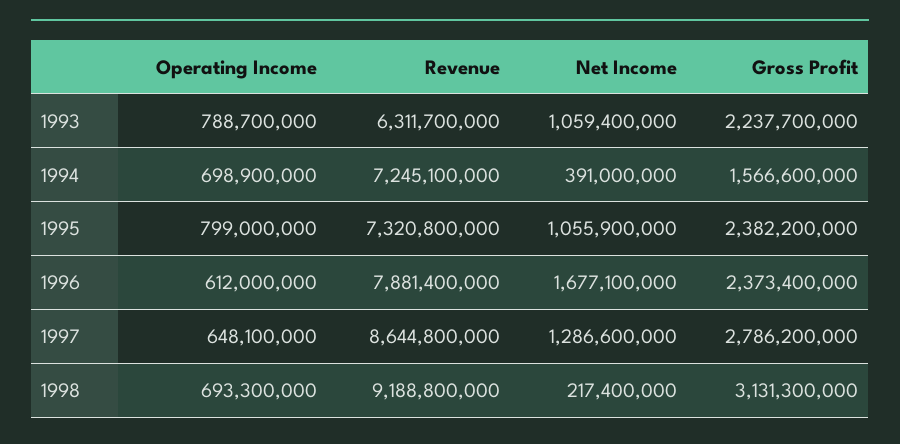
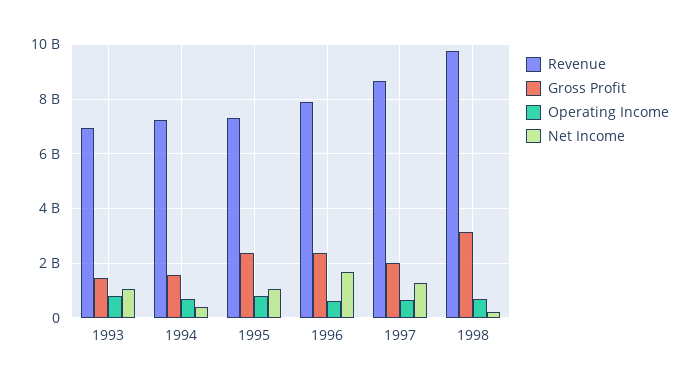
  {
    "Operating Income": {
      "1993": 788700000,
      "1994": 698900000,
      "1995": 799000000,
      "1996": 612000000,
      "1997": 648100000,
      "1998": 693300000
    },
    "Revenue": {
-     "1993": 6311700000,
+     "1993": 7000000000,
      "1994": 7245100000,
      "1995": 7320800000,
      "1996": 7881400000,
      "1997": 8644800000,
-     "1998": 9188800000
+     "1998": 9750000000
    },
    "Net Income": {
      "1993": 1059400000,
      "1994": 391000000,
      "1995": 1055900000,
      "1996": 1677100000,
      "1997": 1286600000,
      "1998": 217400000
    },
    "Gross Profit": {
-     "1993": 2237700000,
+     "1993": 1500000000,
      "1994": 1566600000,
      "1995": 2382200000,
      "1996": 2373400000,
-     "1997": 2786200000,
+     "1997": 2000000000,
      "1998": 3131300000
    }
  }

